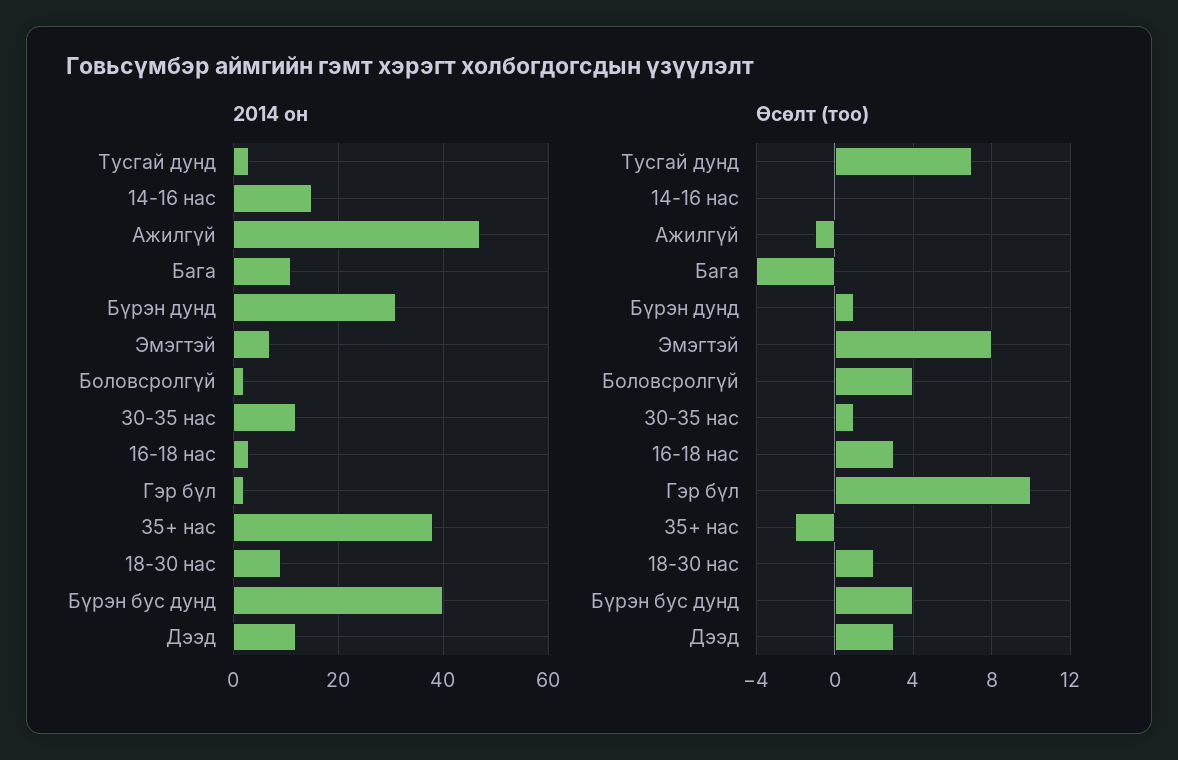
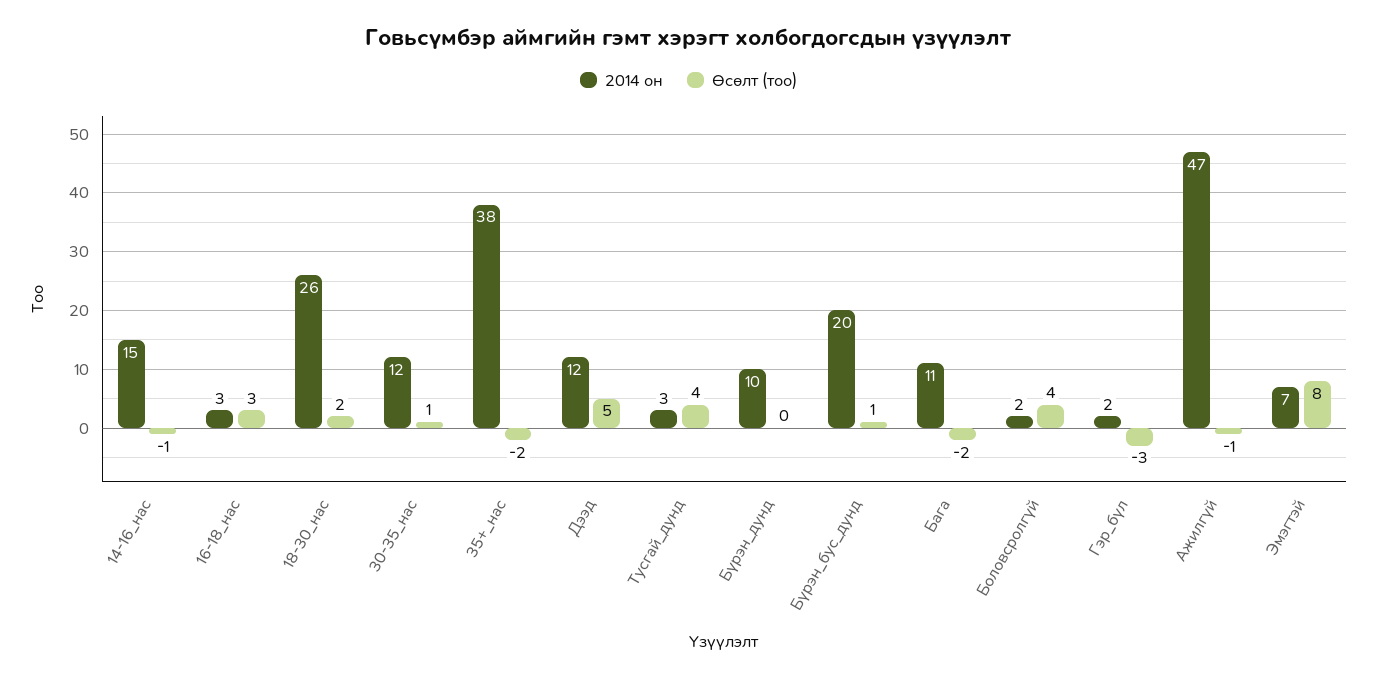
  {
    "2014 он": {
      "Тусгай дунд": 3,
      "14-16 нас": 15,
      "Ажилгүй": 47,
      "Бага": 11,
-     "Бүрэн дунд": 30,
+     "Бүрэн дунд": 10,
      "Эмэгтэй": 7,
      "Боловсролгүй": 2,
      "30-35 нас": 12,
      "16-18 нас": 3,
      "Гэр бүл": 2,
      "35+ нас": 38,
-     "18-30 нас": 10,
+     "18-30 нас": 26,
-     "Бүрэн бус дунд": 40,
+     "Бүрэн бус дунд": 20,
      "Дээд": 12
    },
    "Өсөлт (тоо)": {
-     "Тусгай дунд": 7,
+     "Тусгай дунд": 4,
-     "14-16 нас": 0,
+     "14-16 нас": -1,
      "Ажилгүй": -1,
-     "Бага": -4,
+     "Бага": -2,
-     "Бүрэн дунд": 1,
+     "Бүрэн дунд": 0,
      "Эмэгтэй": 8,
      "Боловсролгүй": 4,
      "30-35 нас": 1,
      "16-18 нас": 3,
-     "Гэр бүл": 10,
+     "Гэр бүл": -3,
      "35+ нас": -2,
      "18-30 нас": 2,
-     "Бүрэн бус дунд": 4,
+     "Бүрэн бус дунд": 1,
-     "Дээд": 3
+     "Дээд": 5
    }
  }

